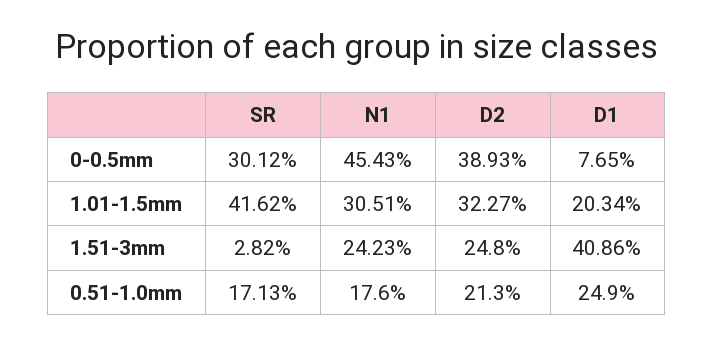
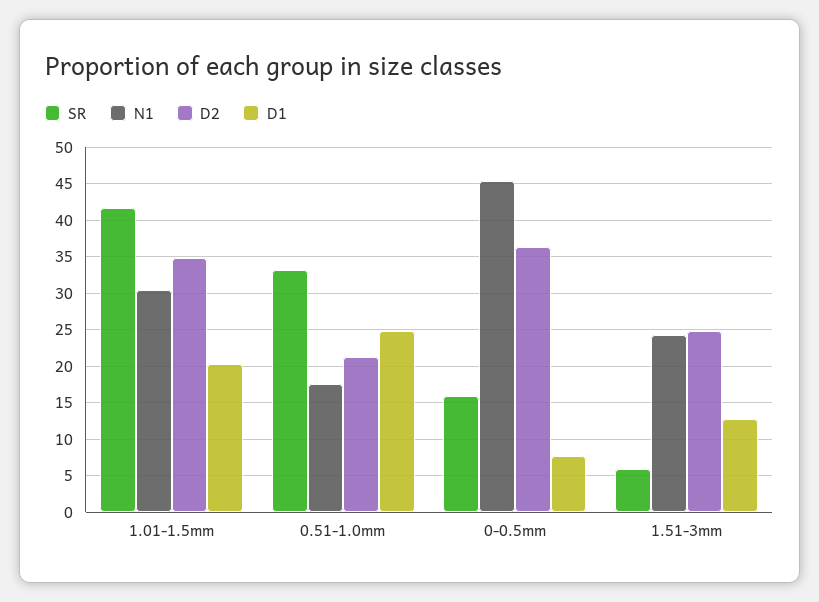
  {
    "SR": {
-     "0-0.5mm": 30.12,
+     "0-0.5mm": 16,
      "1.01-1.5mm": 41.62,
-     "1.51-3mm": 2.82,
+     "1.51-3mm": 6,
-     "0.51-1.0mm": 17.13
+     "0.51-1.0mm": 33
    },
    "N1": {
      "0-0.5mm": 45.43,
      "1.01-1.5mm": 30.51,
      "1.51-3mm": 24.23,
      "0.51-1.0mm": 17.6
    },
    "D2": {
-     "0-0.5mm": 38.93,
+     "0-0.5mm": 36,
-     "1.01-1.5mm": 32.27,
+     "1.01-1.5mm": 35,
      "1.51-3mm": 24.8,
      "0.51-1.0mm": 21.3
    },
    "D1": {
      "0-0.5mm": 7.65,
      "1.01-1.5mm": 20.34,
-     "1.51-3mm": 40.86,
+     "1.51-3mm": 13,
      "0.51-1.0mm": 24.9
    }
  }

